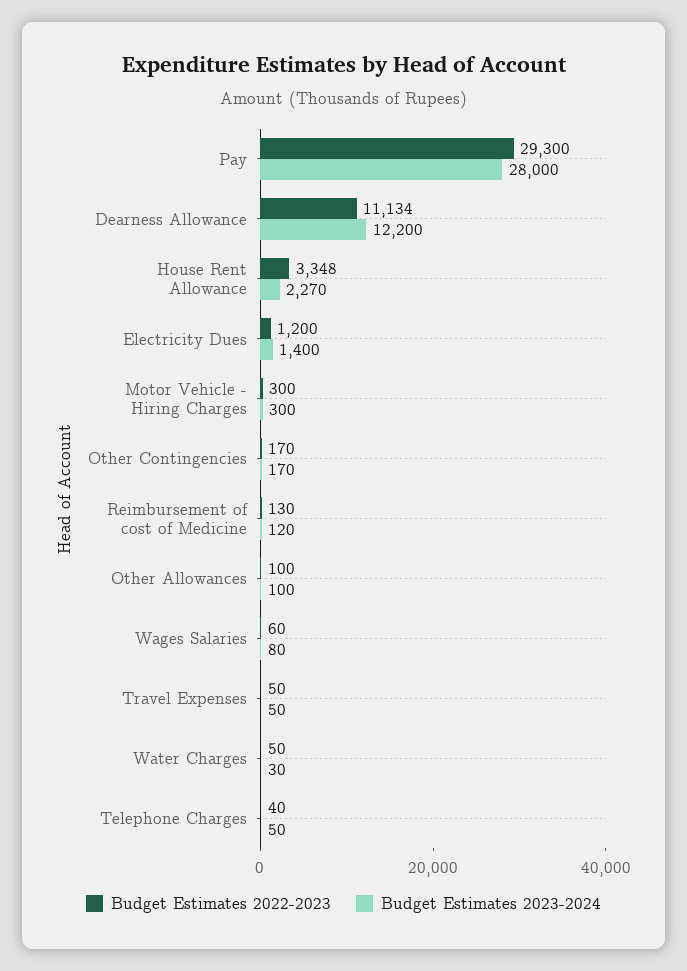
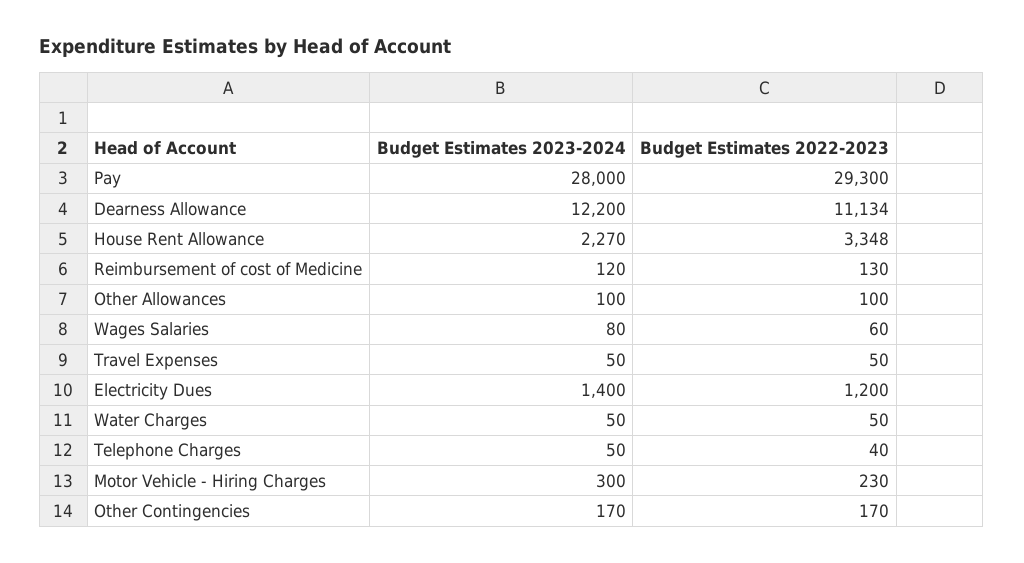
  {
    "Budget Estimates 2022-2023": {
      "Pay": 29300,
      "Dearness Allowance": 11134,
      "House Rent Allowance": 3348,
      "Electricity Dues": 1200,
-     "Motor Vehicle - Hiring Charges": 300,
+     "Motor Vehicle - Hiring Charges": 230,
      "Other Contingencies": 170,
      "Reimbursement of cost of Medicine": 130,
      "Other Allowances": 100,
      "Wages Salaries": 60,
      "Travel Expenses": 50,
      "Water Charges": 50,
      "Telephone Charges": 40
    },
    "Budget Estimates 2023-2024": {
      "Pay": 28000,
      "Dearness Allowance": 12200,
      "House Rent Allowance": 2270,
      "Electricity Dues": 1400,
      "Motor Vehicle - Hiring Charges": 300,
      "Other Contingencies": 170,
      "Reimbursement of cost of Medicine": 120,
      "Other Allowances": 100,
      "Wages Salaries": 80,
      "Travel Expenses": 50,
-     "Water Charges": 30,
+     "Water Charges": 50,
      "Telephone Charges": 50
    }
  }

